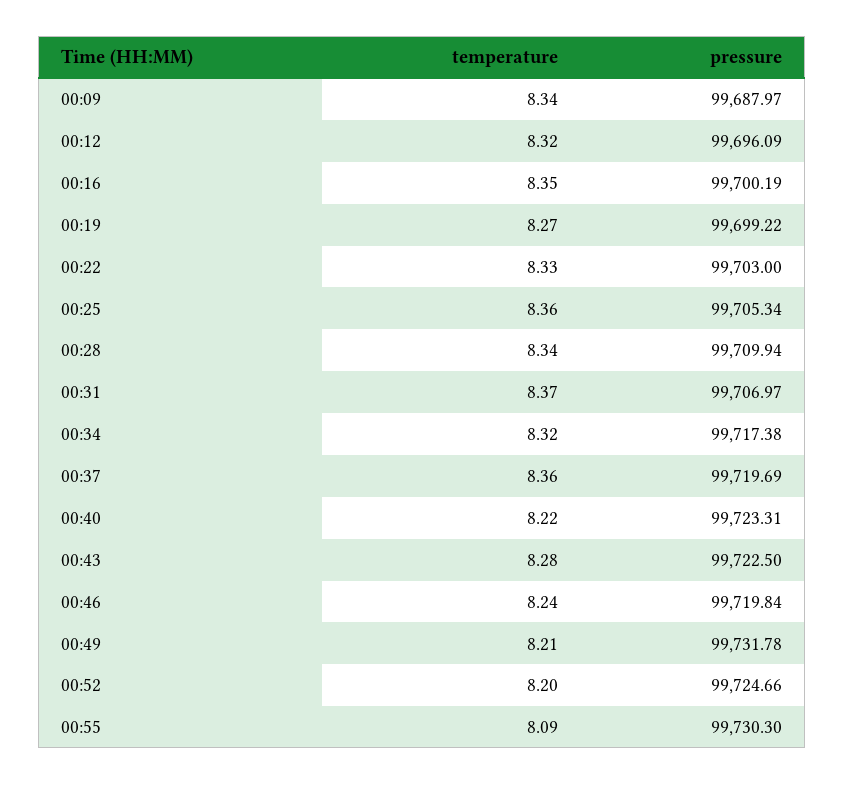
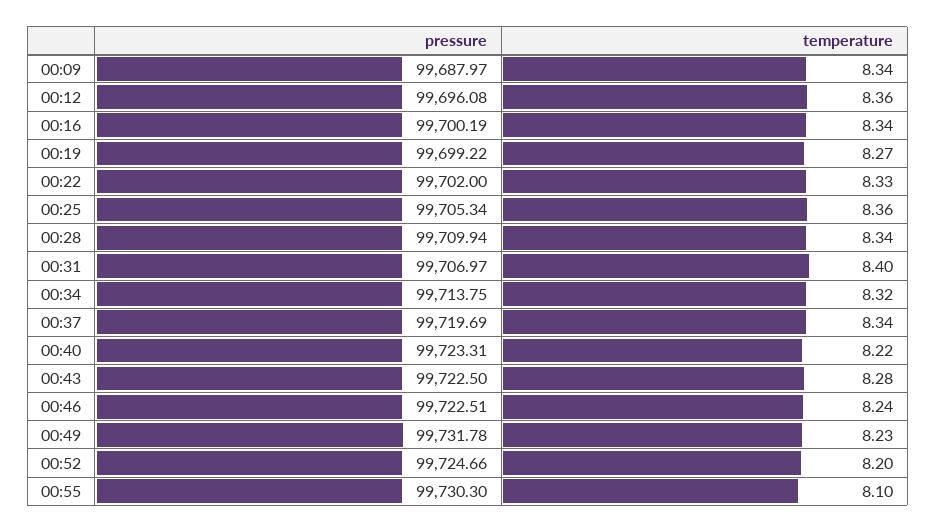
  {
    "temperature": {
      "00:09": 8.34,
-     "00:12": 8.32,
+     "00:12": 8.36,
-     "00:16": 8.35,
+     "00:16": 8.34,
      "00:19": 8.27,
      "00:22": 8.33,
      "00:25": 8.36,
      "00:28": 8.34,
-     "00:31": 8.37,
+     "00:31": 8.4,
      "00:34": 8.32,
-     "00:37": 8.36,
+     "00:37": 8.34,
      "00:40": 8.22,
      "00:43": 8.28,
      "00:46": 8.24,
-     "00:49": 8.21,
+     "00:49": 8.23,
      "00:52": 8.2,
-     "00:55": 8.09
+     "00:55": 8.1
    },
    "pressure": {
      "00:09": 99687.97,
-     "00:12": 99696.09,
+     "00:12": 99696.08,
      "00:16": 99700.19,
      "00:19": 99699.22,
-     "00:22": 99703,
+     "00:22": 99702,
      "00:25": 99705.34,
      "00:28": 99709.94,
      "00:31": 99706.97,
-     "00:34": 99717.38,
+     "00:34": 99713.75,
      "00:37": 99719.69,
      "00:40": 99723.31,
      "00:43": 99722.5,
-     "00:46": 99719.84,
+     "00:46": 99722.51,
      "00:49": 99731.78,
      "00:52": 99724.66,
      "00:55": 99730.3
    }
  }

